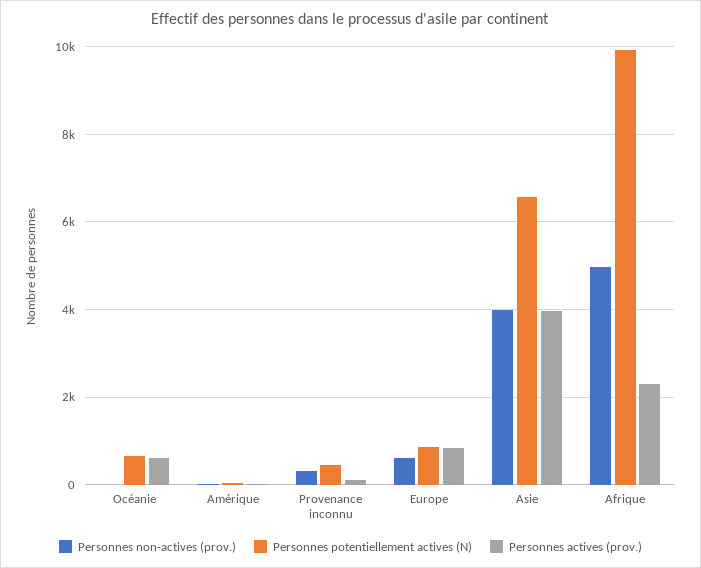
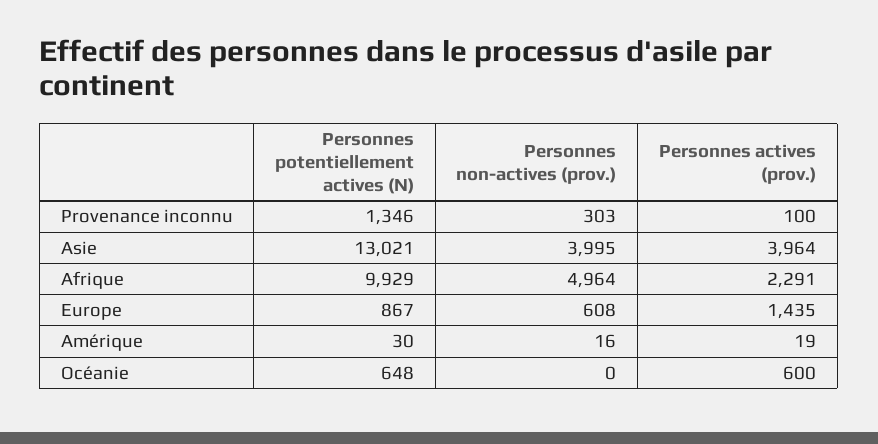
  {
    "Personnes non-actives (prov.)": {
      "Océanie": 0,
      "Amérique": 16,
      "Provenance inconnu": 303,
      "Europe": 608,
      "Asie": 3995,
      "Afrique": 4964
    },
    "Personnes potentiellement actives (N)": {
      "Océanie": 648,
      "Amérique": 30,
-     "Provenance inconnu": 400,
+     "Provenance inconnu": 1346,
      "Europe": 867,
-     "Asie": 6600,
+     "Asie": 13021,
      "Afrique": 9929
    },
    "Personnes actives (prov.)": {
      "Océanie": 600,
      "Amérique": 19,
      "Provenance inconnu": 100,
-     "Europe": 800,
+     "Europe": 1435,
      "Asie": 3964,
      "Afrique": 2291
    }
  }

